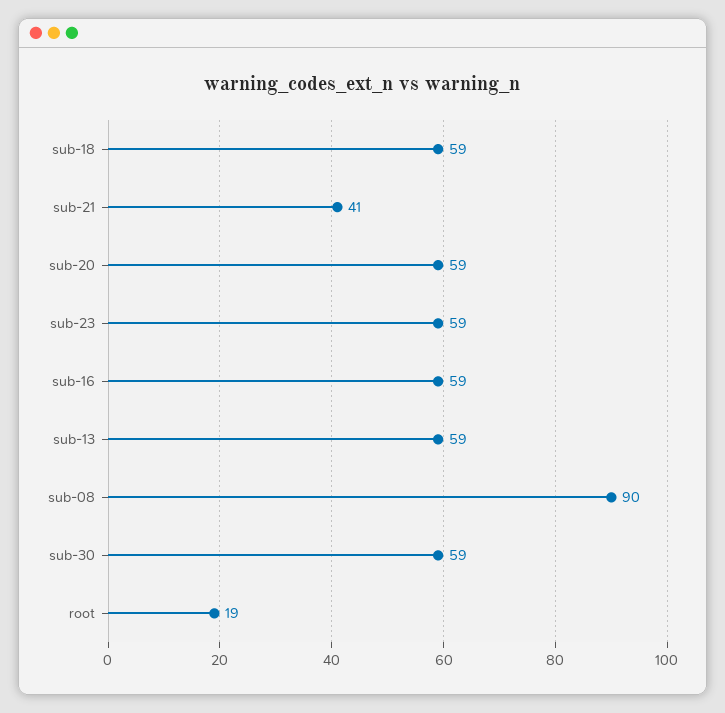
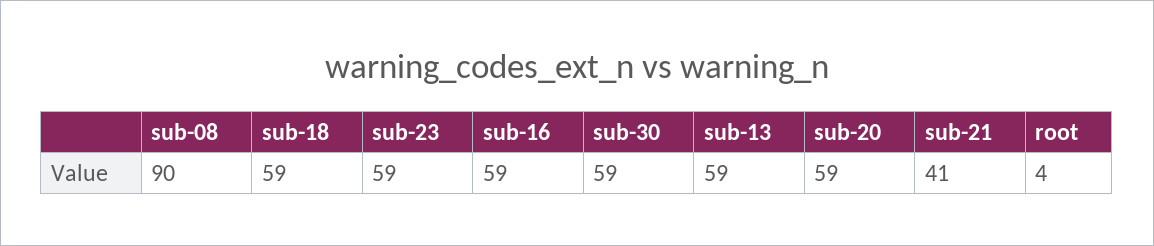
  {
    "sub-18": 59,
    "sub-21": 41,
    "sub-20": 59,
    "sub-23": 59,
    "sub-16": 59,
    "sub-13": 59,
    "sub-08": 90,
    "sub-30": 59,
-   "root": 19
+   "root": 4
  }

